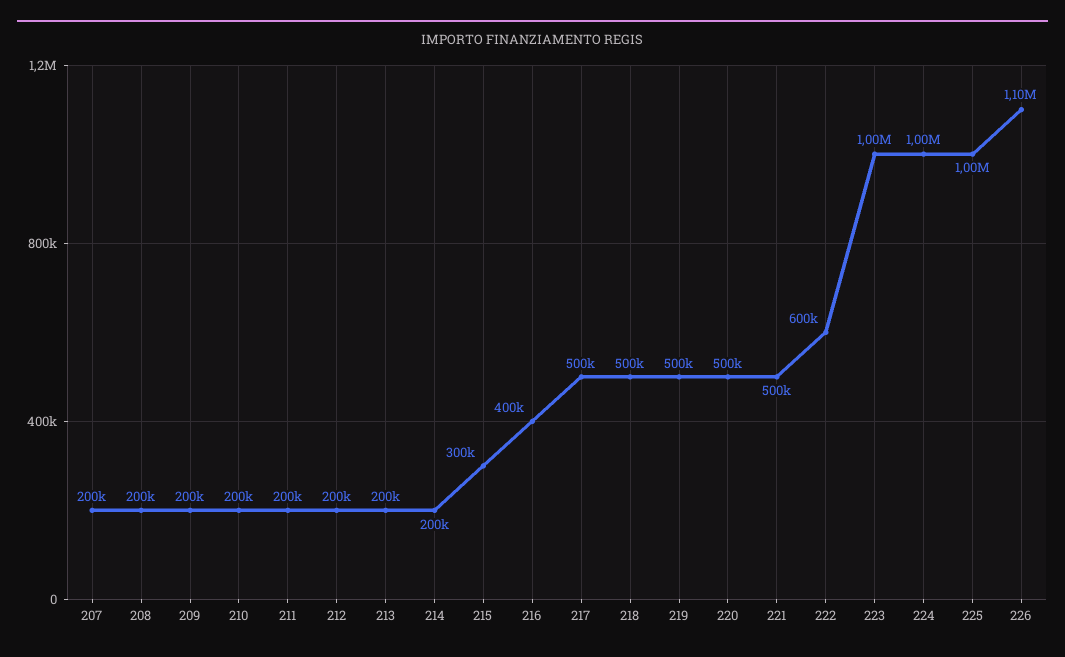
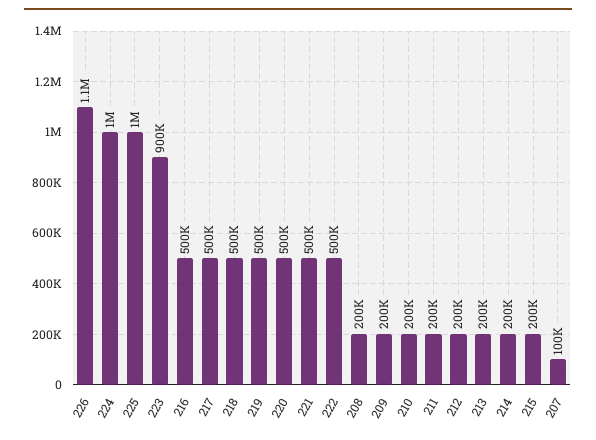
  {
-   "207": 200000,
+   "207": 100000,
    "208": 200000,
    "209": 200000,
    "210": 200000,
    "211": 200000,
    "212": 200000,
    "213": 200000,
    "214": 200000,
-   "215": 300000,
+   "215": 200000,
-   "216": 400000,
+   "216": 500000,
    "217": 500000,
    "218": 500000,
    "219": 500000,
    "220": 500000,
    "221": 500000,
-   "222": 600000,
+   "222": 500000,
-   "223": 1000000,
+   "223": 900000,
    "224": 1000000,
    "225": 1000000,
    "226": 1100000
  }

